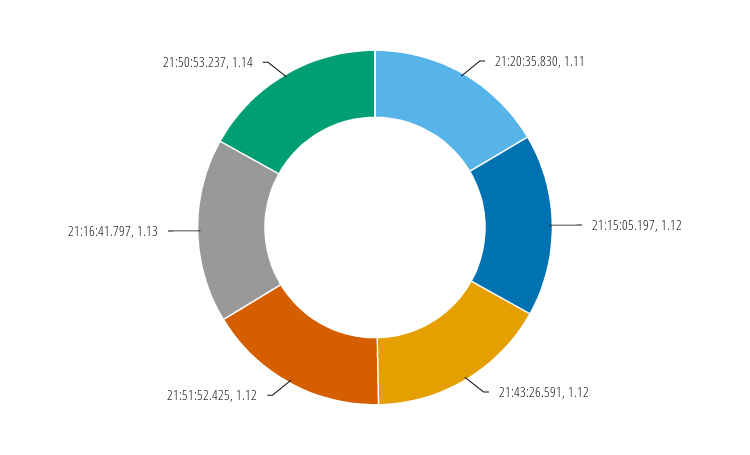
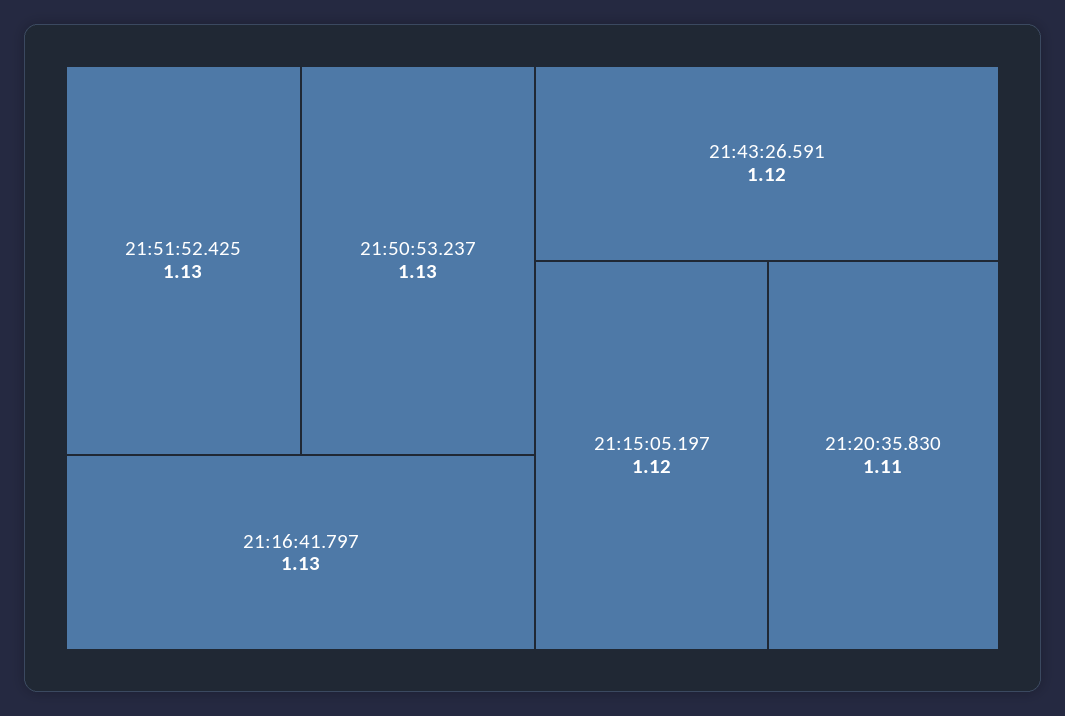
  {
    "21:20:35.830": 1.11,
    "21:15:05.197": 1.12,
    "21:43:26.591": 1.12,
-   "21:51:52.425": 1.12,
+   "21:51:52.425": 1.13,
    "21:16:41.797": 1.13,
-   "21:50:53.237": 1.14
+   "21:50:53.237": 1.13
  }

